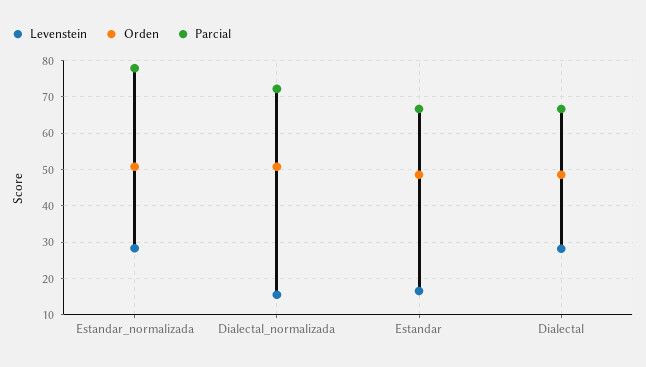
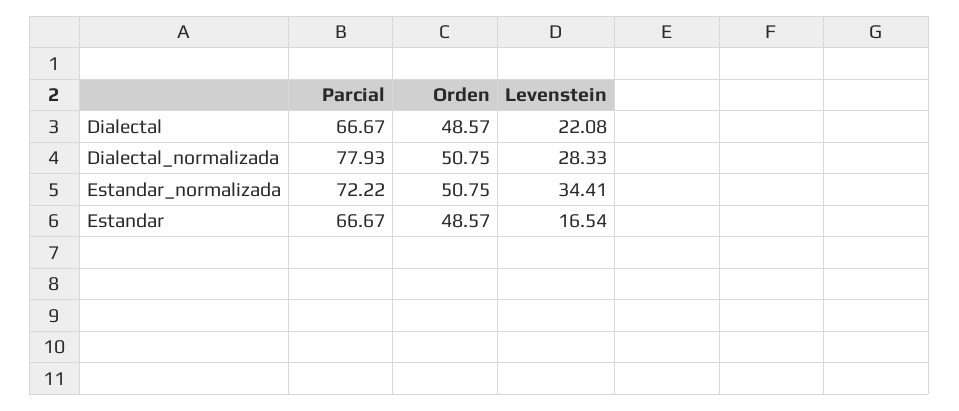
  {
    "Levenstein": {
-     "Estandar_normalizada": 28,
+     "Estandar_normalizada": 34.41,
-     "Dialectal_normalizada": 16,
+     "Dialectal_normalizada": 28.33,
      "Estandar": 16.54,
-     "Dialectal": 28
+     "Dialectal": 22.08
    },
    "Orden": {
      "Estandar_normalizada": 50.75,
      "Dialectal_normalizada": 50.75,
      "Estandar": 48.57,
      "Dialectal": 48.57
    },
    "Parcial": {
-     "Estandar_normalizada": 78,
+     "Estandar_normalizada": 72.22,
-     "Dialectal_normalizada": 72,
+     "Dialectal_normalizada": 77.93,
      "Estandar": 66.67,
      "Dialectal": 66.67
    }
  }

